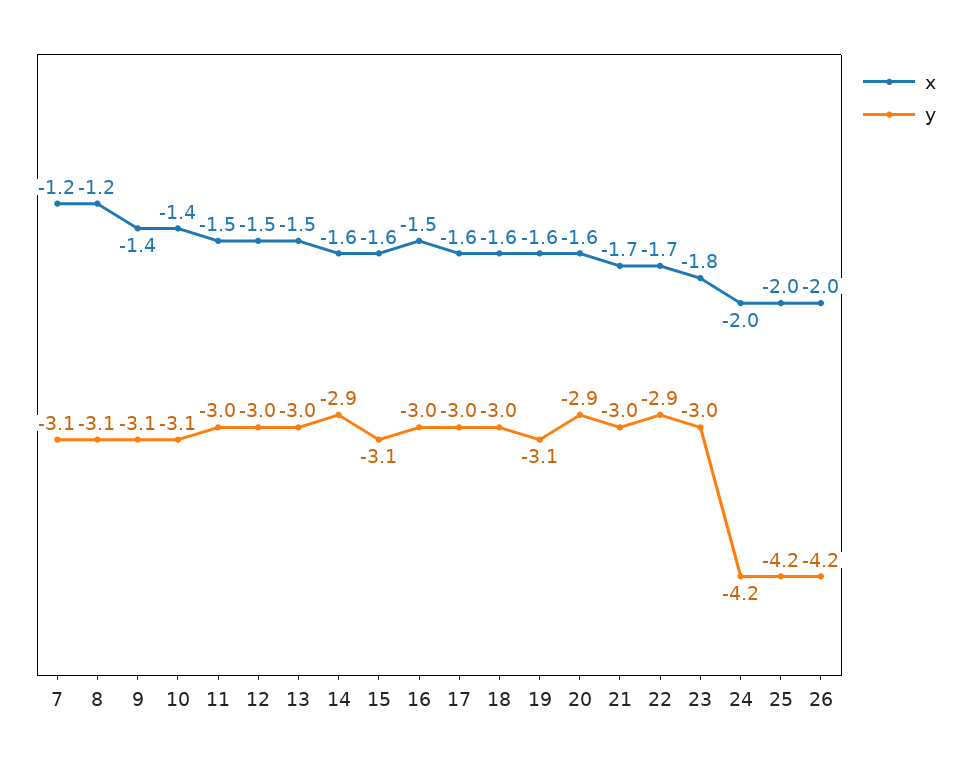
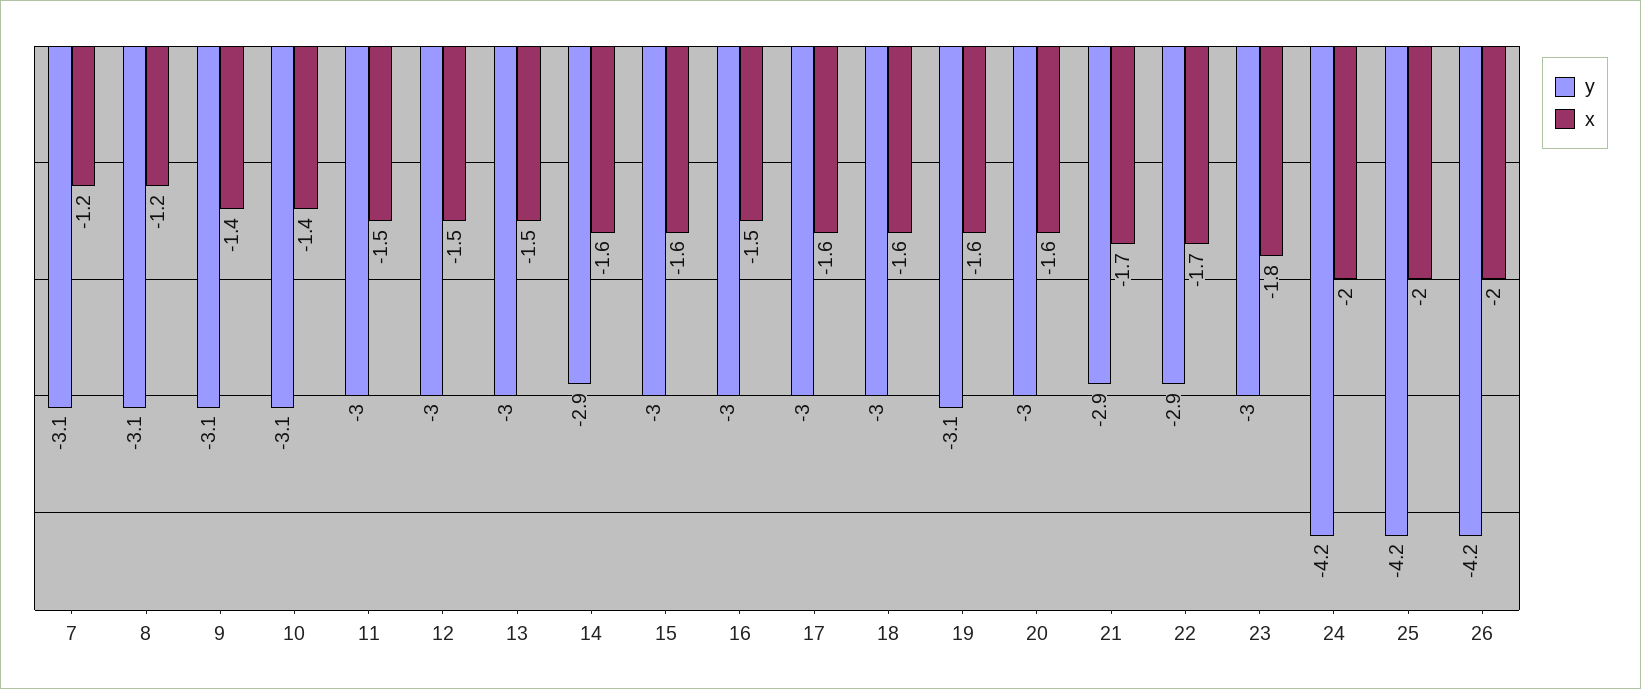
  {
    "x": {
      "7": -1.2,
      "8": -1.2,
      "9": -1.4,
      "10": -1.4,
      "11": -1.5,
      "12": -1.5,
      "13": -1.5,
      "14": -1.6,
      "15": -1.6,
      "16": -1.5,
      "17": -1.6,
      "18": -1.6,
      "19": -1.6,
      "20": -1.6,
      "21": -1.7,
      "22": -1.7,
      "23": -1.8,
      "24": -2,
      "25": -2,
      "26": -2
    },
    "y": {
      "7": -3.1,
      "8": -3.1,
      "9": -3.1,
      "10": -3.1,
      "11": -3,
      "12": -3,
      "13": -3,
      "14": -2.9,
-     "15": -3.1,
+     "15": -3,
      "16": -3,
      "17": -3,
      "18": -3,
      "19": -3.1,
-     "20": -2.9,
+     "20": -3,
-     "21": -3,
+     "21": -2.9,
      "22": -2.9,
      "23": -3,
      "24": -4.2,
      "25": -4.2,
      "26": -4.2
    }
  }

